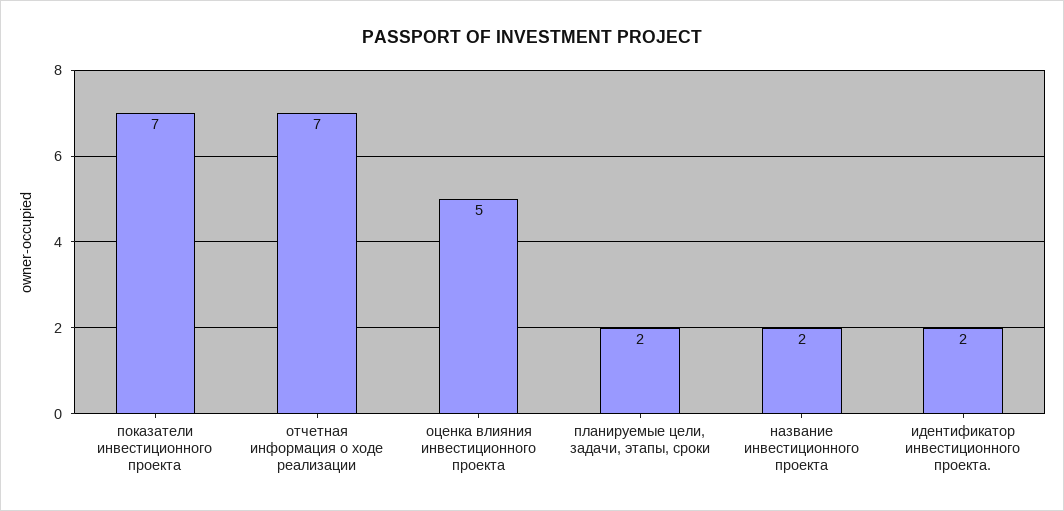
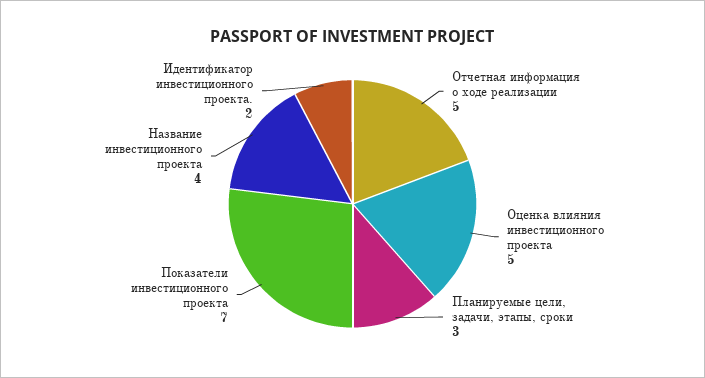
  {
    "показатели инвестиционного проекта": 7,
-   "отчетная информация о ходе реализации": 7,
+   "отчетная информация о ходе реализации": 5,
    "оценка влияния инвестиционного проекта": 5,
-   "планируемые цели, задачи, этапы, сроки": 2,
+   "планируемые цели, задачи, этапы, сроки": 3,
-   "название инвестиционного проекта": 2,
+   "название инвестиционного проекта": 4,
    "идентификатор инвестиционного проекта.": 2
  }

